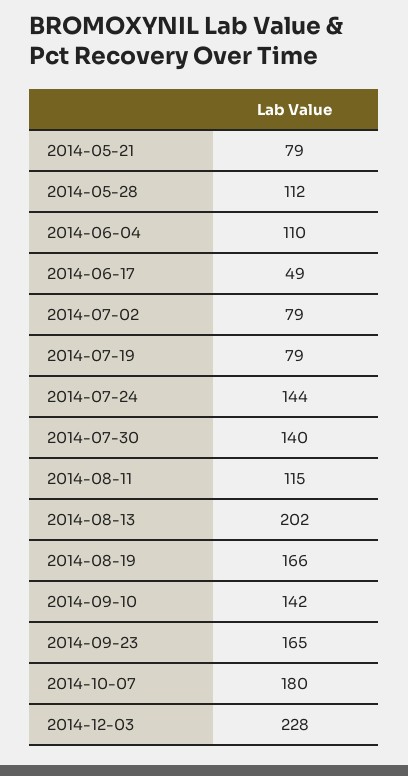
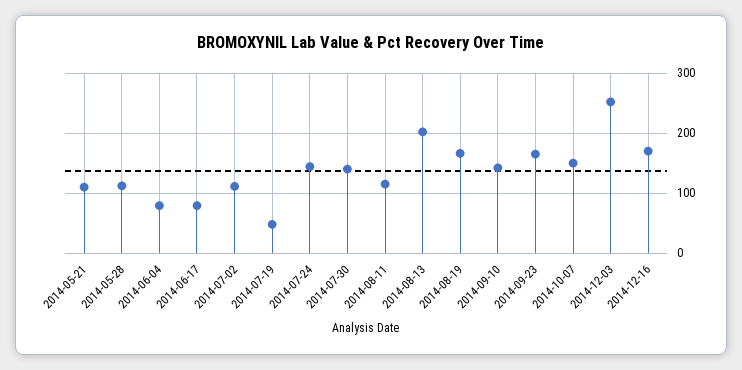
  {
-   "2014-05-21": 79,
+   "2014-05-21": 110,
    "2014-05-28": 112,
-   "2014-06-04": 110,
+   "2014-06-04": 80,
-   "2014-06-17": 49,
+   "2014-06-17": 80,
-   "2014-07-02": 79,
+   "2014-07-02": 110,
-   "2014-07-19": 79,
+   "2014-07-19": 50,
    "2014-07-24": 144,
    "2014-07-30": 140,
    "2014-08-11": 115,
    "2014-08-13": 202,
    "2014-08-19": 166,
    "2014-09-10": 142,
    "2014-09-23": 165,
-   "2014-10-07": 180,
+   "2014-10-07": 150,
-   "2014-12-03": 228
+   "2014-12-03": 250,
+   "2014-12-16": 170
  }

